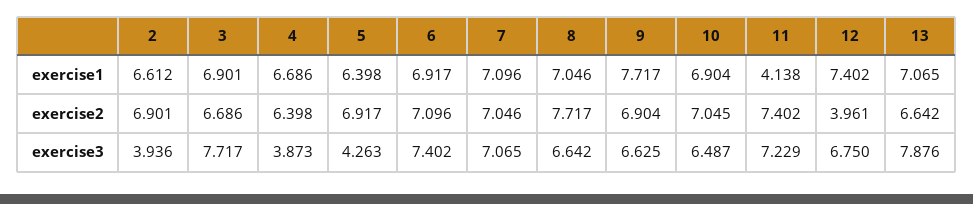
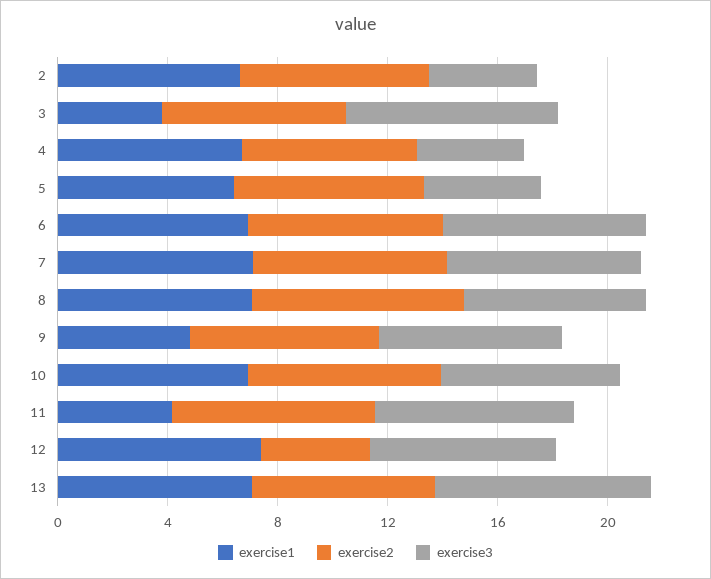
  {
    "exercise1": {
      "2": 6.612,
-     "3": 6.901,
+     "3": 4,
      "4": 6.686,
      "5": 6.398,
      "6": 6.917,
      "7": 7.096,
      "8": 7.046,
-     "9": 7.717,
+     "9": 5,
      "10": 6.904,
      "11": 4.138,
      "12": 7.402,
      "13": 7.065
    },
    "exercise2": {
      "2": 6.901,
      "3": 6.686,
      "4": 6.398,
      "5": 6.917,
      "6": 7.096,
      "7": 7.046,
      "8": 7.717,
      "9": 6.904,
      "10": 7.045,
      "11": 7.402,
      "12": 3.961,
      "13": 6.642
    },
    "exercise3": {
      "2": 3.936,
      "3": 7.717,
      "4": 3.873,
      "5": 4.263,
      "6": 7.402,
      "7": 7.065,
      "8": 6.642,
      "9": 6.625,
      "10": 6.487,
      "11": 7.229,
      "12": 6.75,
      "13": 7.876
    }
  }

